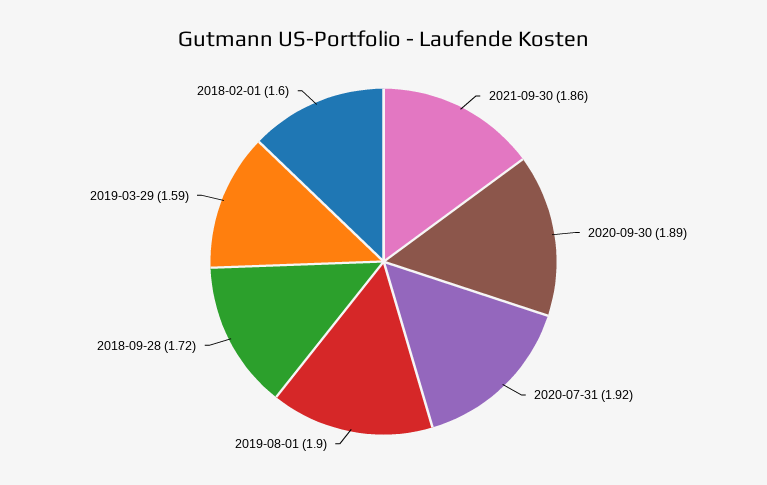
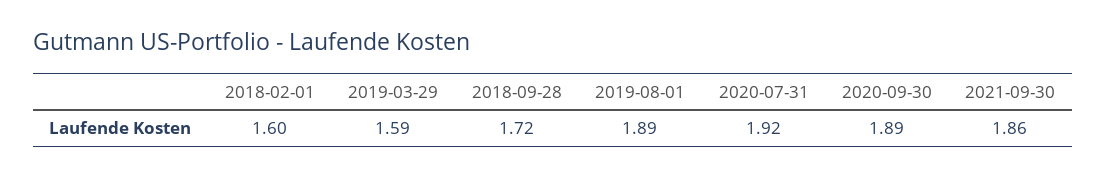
  {
    "2021-09-30": 1.86,
    "2020-09-30": 1.89,
    "2020-07-31": 1.92,
-   "2019-08-01": 1.9,
+   "2019-08-01": 1.89,
    "2018-09-28": 1.72,
    "2019-03-29": 1.59,
    "2018-02-01": 1.6
  }

